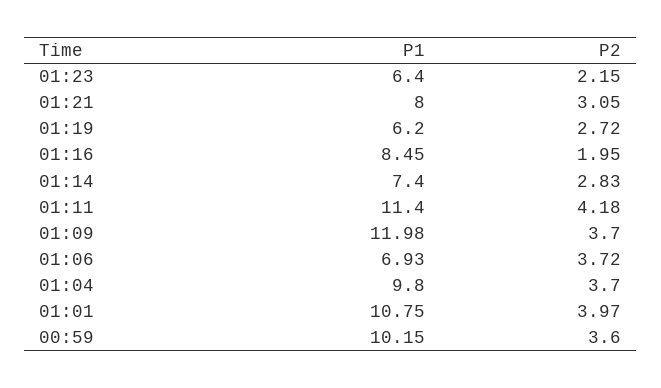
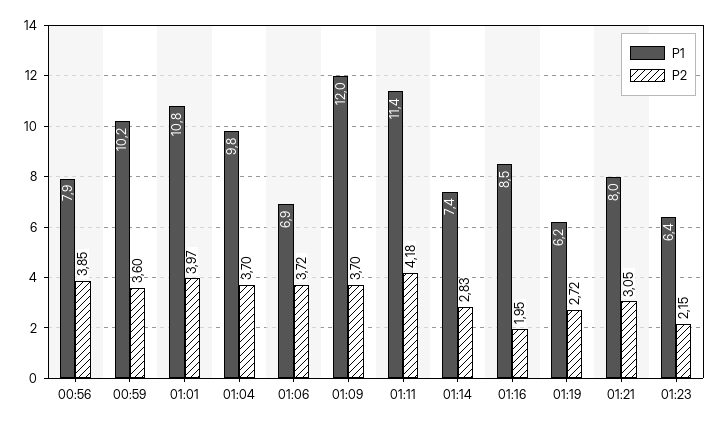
  {
    "P1": {
      "01:23": 6.4,
      "01:21": 8,
      "01:19": 6.2,
      "01:16": 8.45,
      "01:14": 7.4,
      "01:11": 11.4,
      "01:09": 11.98,
      "01:06": 6.93,
      "01:04": 9.8,
      "01:01": 10.75,
-     "00:59": 10.15
+     "00:59": 10.15,
+     "00:56": 7.9
    },
    "P2": {
      "01:23": 2.15,
      "01:21": 3.05,
      "01:19": 2.72,
      "01:16": 1.95,
      "01:14": 2.83,
      "01:11": 4.18,
      "01:09": 3.7,
      "01:06": 3.72,
      "01:04": 3.7,
      "01:01": 3.97,
-     "00:59": 3.6
+     "00:59": 3.6,
+     "00:56": 3.85
    }
  }

